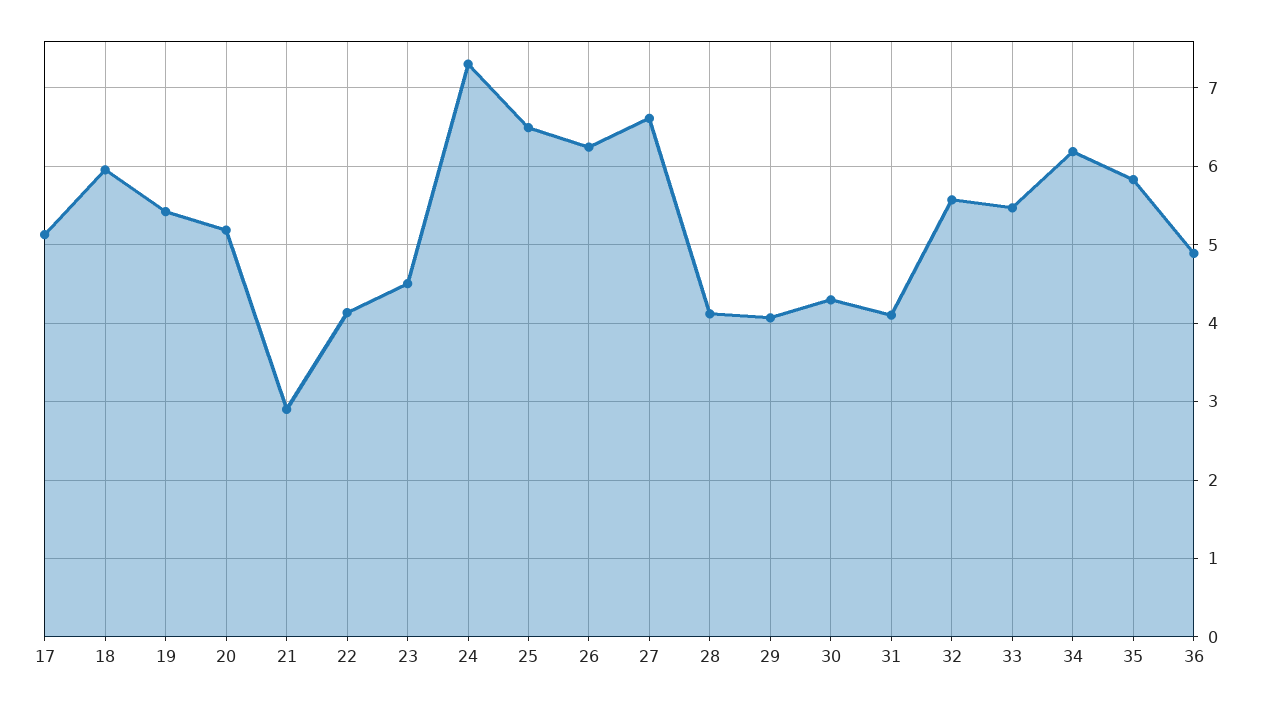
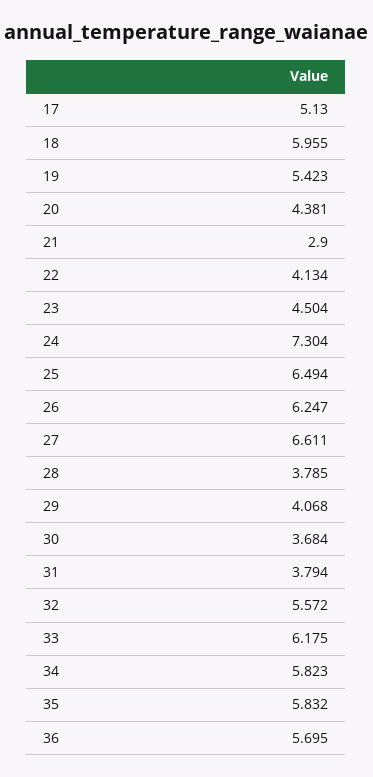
  {
    "17": 5.13,
    "18": 5.955,
    "19": 5.423,
-   "20": 5.2,
+   "20": 4.381,
    "21": 2.9,
    "22": 4.134,
    "23": 4.504,
    "24": 7.304,
    "25": 6.494,
    "26": 6.247,
    "27": 6.611,
-   "28": 4.1,
+   "28": 3.785,
    "29": 4.068,
-   "30": 4.3,
+   "30": 3.684,
-   "31": 4.1,
+   "31": 3.794,
    "32": 5.572,
-   "33": 5.5,
+   "33": 6.175,
-   "34": 6.2,
+   "34": 5.823,
    "35": 5.832,
-   "36": 4.9
+   "36": 5.695
  }

